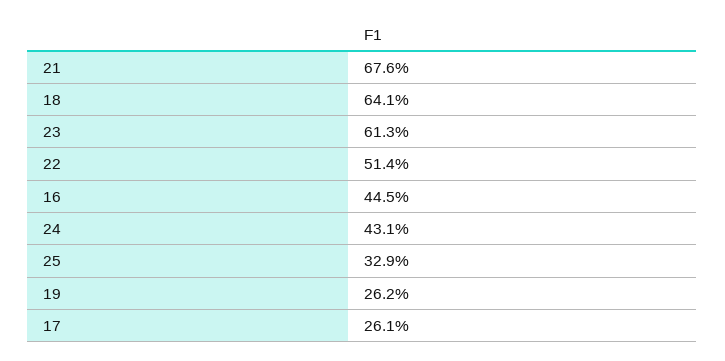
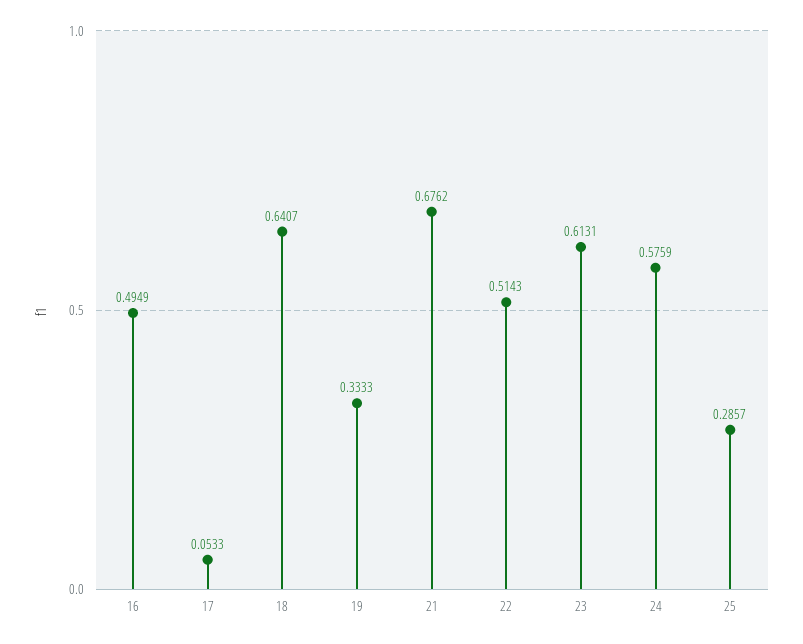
  {
    "21": 0.6762,
    "18": 0.6407,
    "23": 0.6131,
    "22": 0.5143,
-   "16": 0.445,
+   "16": 0.4949,
-   "24": 0.431,
+   "24": 0.5759,
-   "25": 0.329,
+   "25": 0.2857,
-   "19": 0.262,
+   "19": 0.3333,
-   "17": 0.261
+   "17": 0.0533
  }

